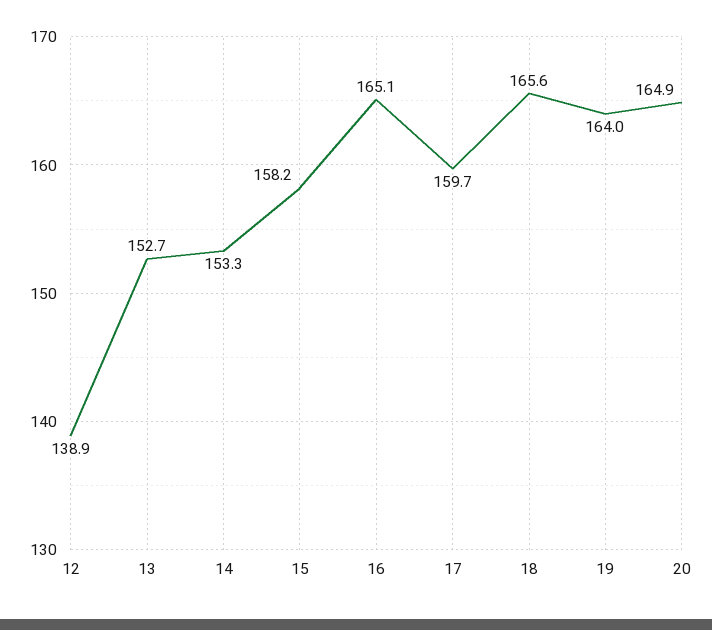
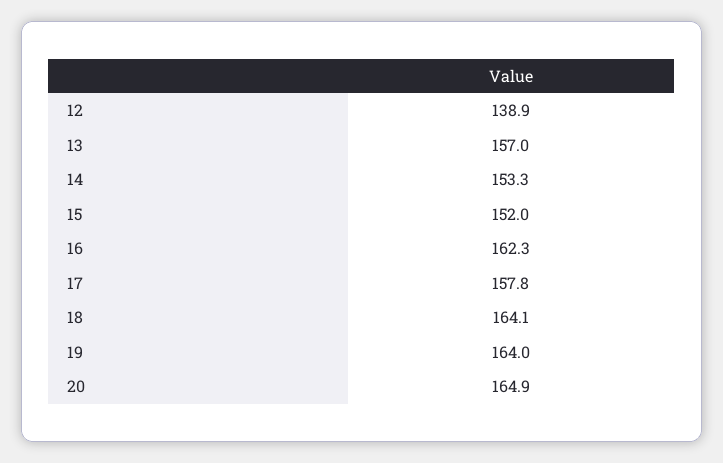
  {
    "12": 138.9,
-   "13": 152.7,
+   "13": 157,
    "14": 153.3,
-   "15": 158.2,
+   "15": 152,
-   "16": 165.1,
+   "16": 162.3,
-   "17": 159.7,
+   "17": 157.8,
-   "18": 165.6,
+   "18": 164.1,
    "19": 164,
    "20": 164.9
  }

